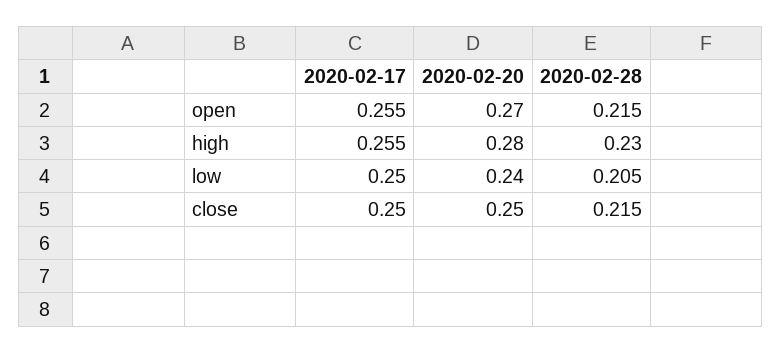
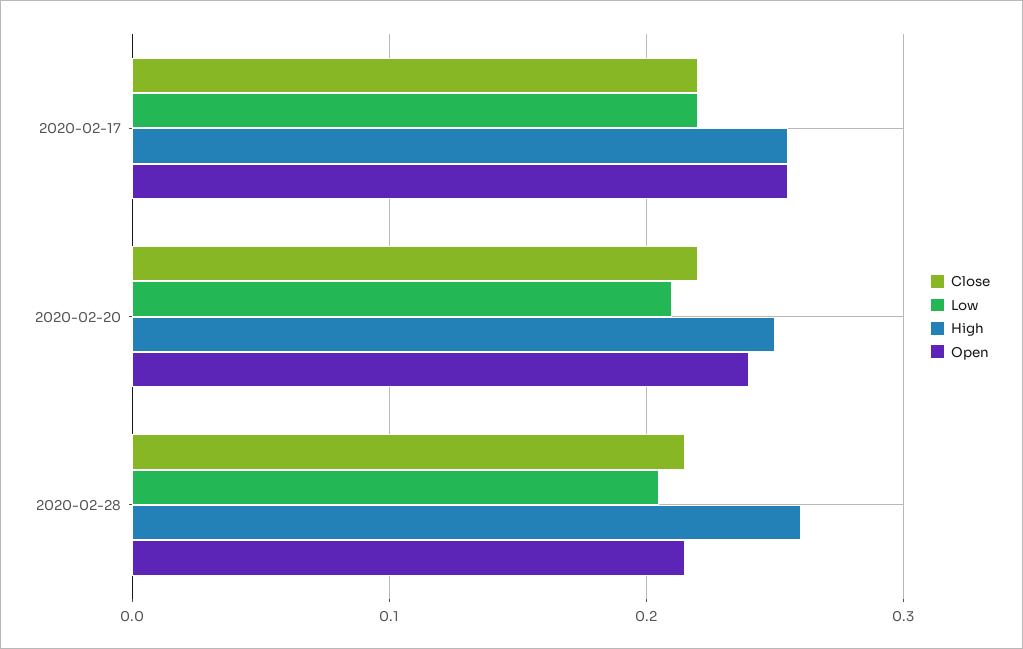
  {
    "open": {
      "2020-02-17": 0.255,
-     "2020-02-20": 0.27,
+     "2020-02-20": 0.24,
      "2020-02-28": 0.215
    },
    "high": {
      "2020-02-17": 0.255,
-     "2020-02-20": 0.28,
+     "2020-02-20": 0.25,
-     "2020-02-28": 0.23
+     "2020-02-28": 0.26
    },
    "low": {
-     "2020-02-17": 0.25,
+     "2020-02-17": 0.22,
-     "2020-02-20": 0.24,
+     "2020-02-20": 0.21,
      "2020-02-28": 0.205
    },
    "close": {
-     "2020-02-17": 0.25,
+     "2020-02-17": 0.22,
-     "2020-02-20": 0.25,
+     "2020-02-20": 0.22,
      "2020-02-28": 0.215
    }
  }

